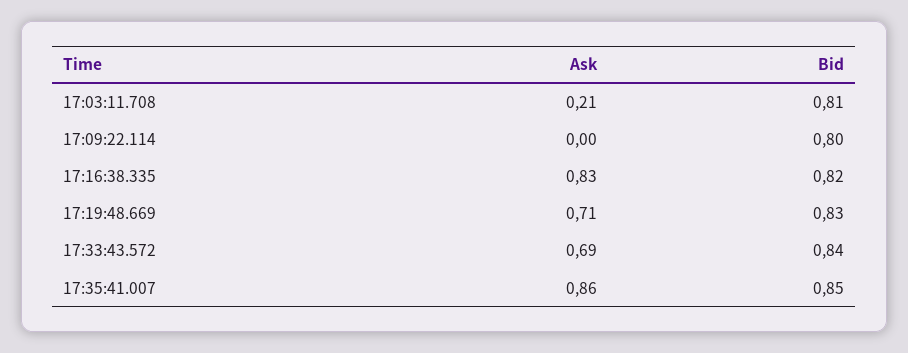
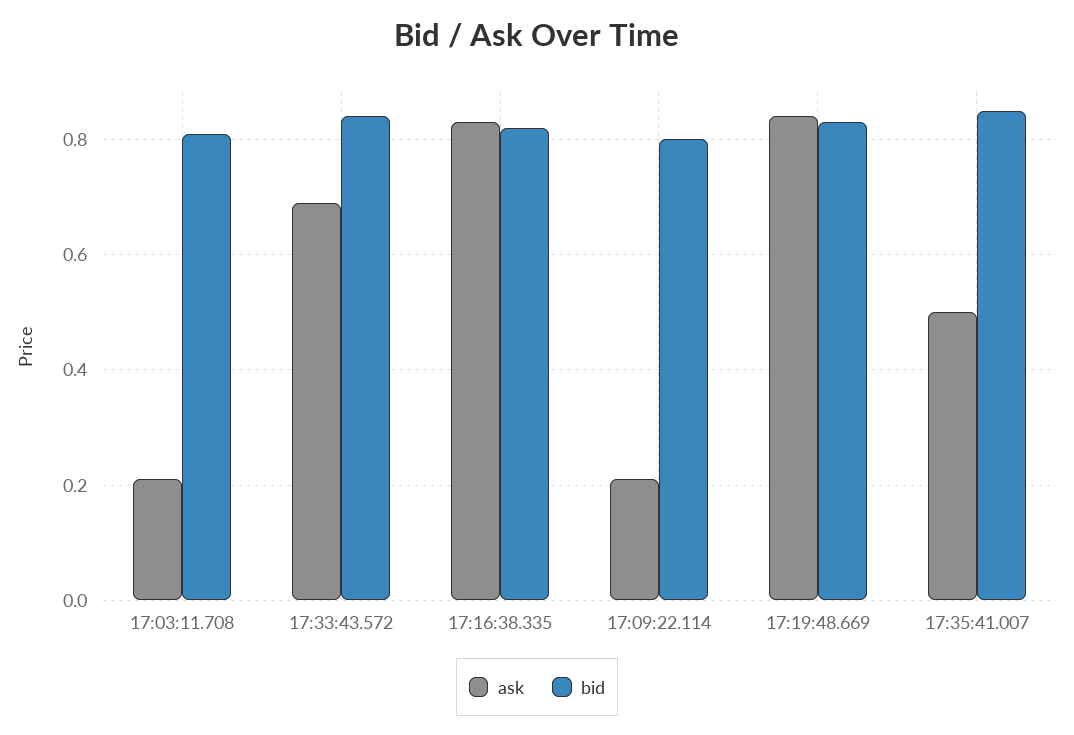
  {
    "Ask": {
      "17:03:11.708": 0.21,
-     "17:09:22.114": 0,
+     "17:09:22.114": 0.2,
      "17:16:38.335": 0.83,
-     "17:19:48.669": 0.71,
+     "17:19:48.669": 0.85,
      "17:33:43.572": 0.69,
-     "17:35:41.007": 0.86
+     "17:35:41.007": 0.5
    },
    "Bid": {
      "17:03:11.708": 0.81,
      "17:09:22.114": 0.8,
      "17:16:38.335": 0.82,
      "17:19:48.669": 0.83,
      "17:33:43.572": 0.84,
      "17:35:41.007": 0.85
    }
  }

